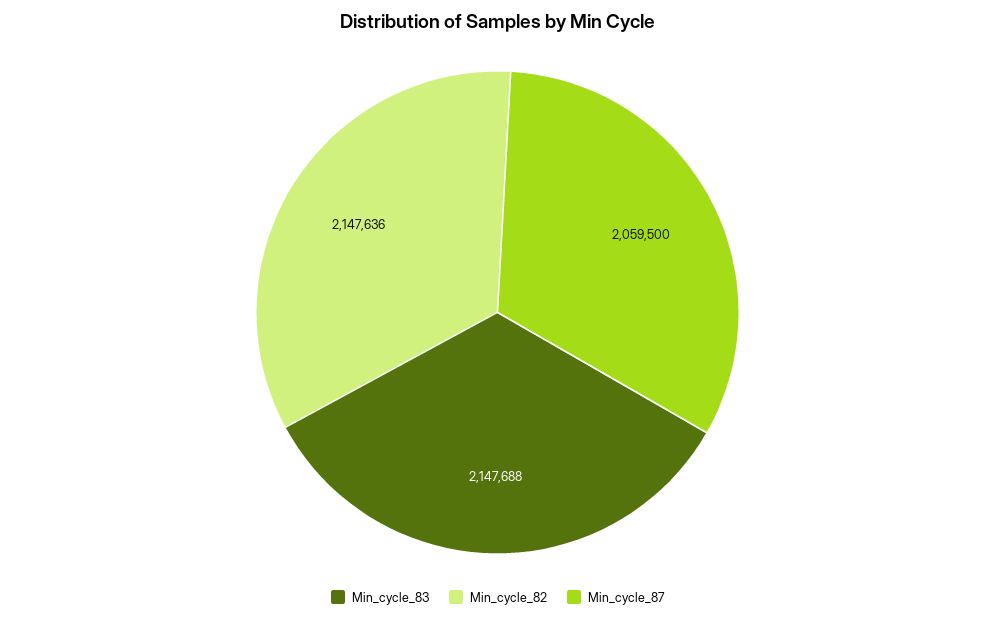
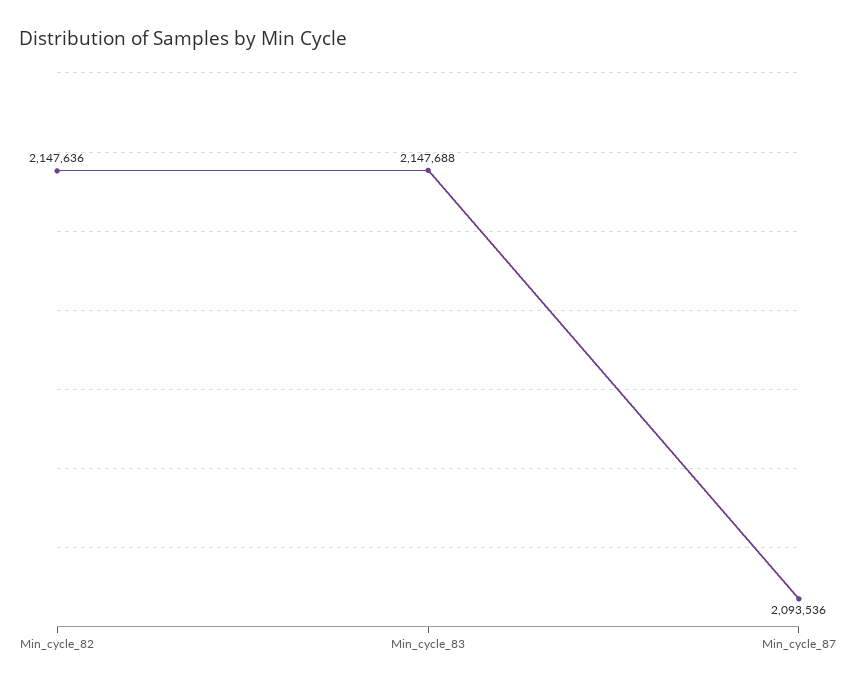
  {
    "Min_cycle_83": 2147688,
    "Min_cycle_82": 2147636,
-   "Min_cycle_87": 2059500
+   "Min_cycle_87": 2093536
  }

